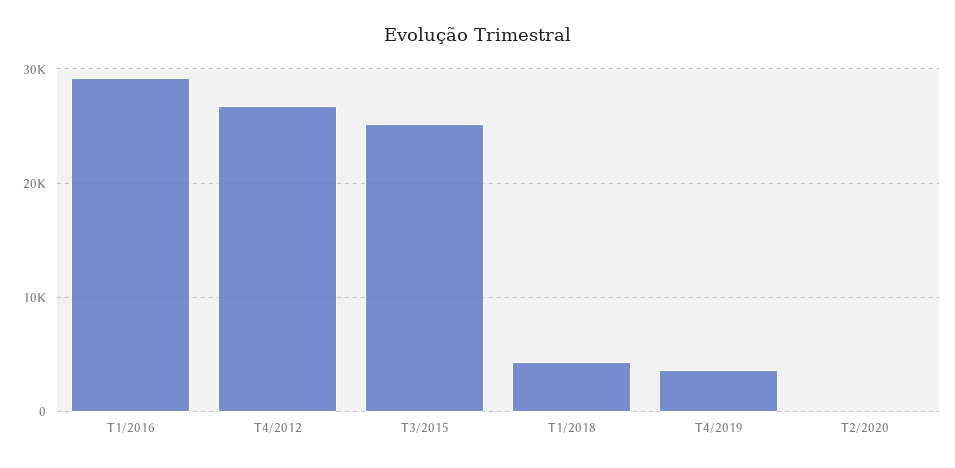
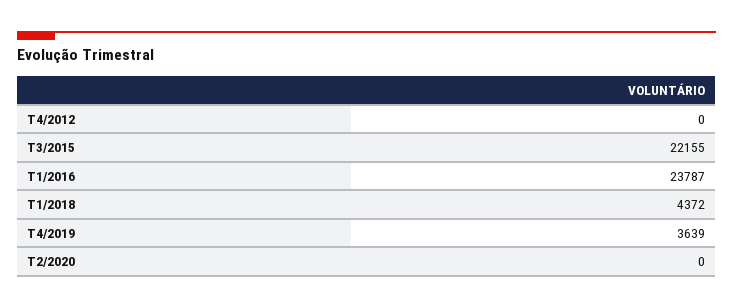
  {
-   "T1/2016": 29000,
+   "T1/2016": 23787,
-   "T4/2012": 27000,
+   "T4/2012": 0,
-   "T3/2015": 25000,
+   "T3/2015": 22155,
    "T1/2018": 4372,
    "T4/2019": 3639,
    "T2/2020": 0
  }

